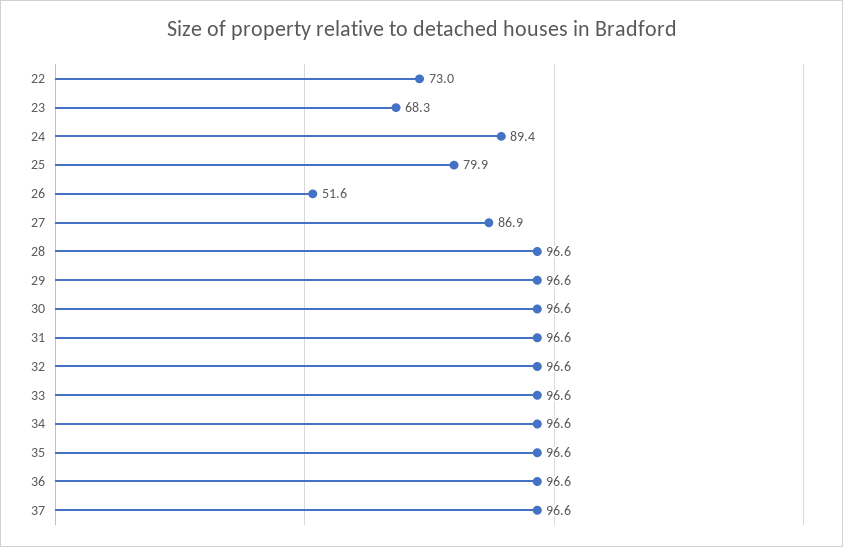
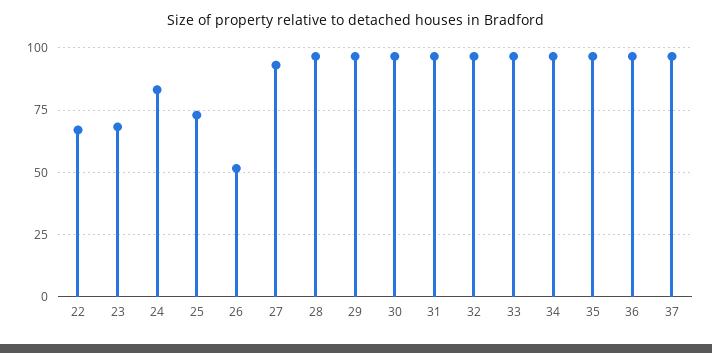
  {
-   "22": 73,
+   "22": 67.5,
    "23": 68.3,
-   "24": 89.4,
+   "24": 82.5,
-   "25": 79.9,
+   "25": 72.5,
    "26": 51.6,
-   "27": 86.9,
+   "27": 92.5,
    "28": 96.6,
    "29": 96.6,
    "30": 96.6,
    "31": 96.6,
    "32": 96.6,
    "33": 96.6,
    "34": 96.6,
    "35": 96.6,
    "36": 96.6,
    "37": 96.6
  }

